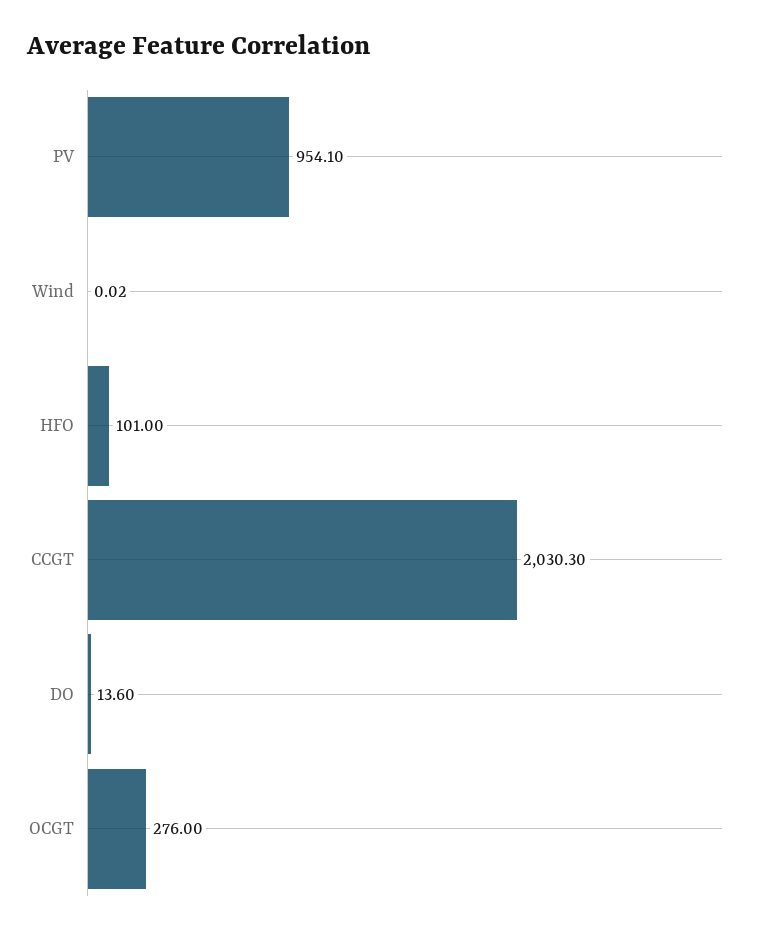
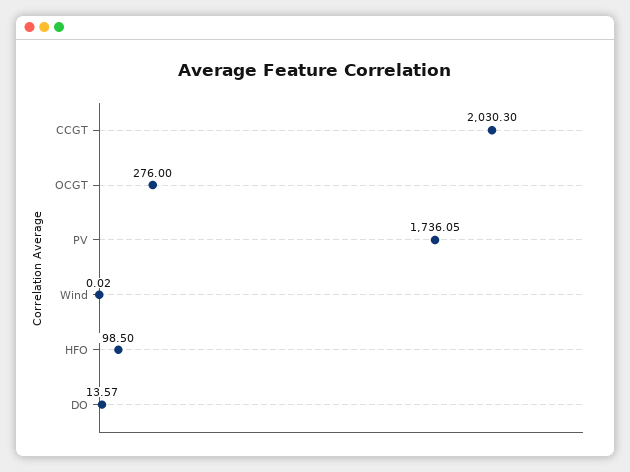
  {
-   "PV": 954.1,
+   "PV": 1736.05,
    "Wind": 0.02,
-   "HFO": 101,
+   "HFO": 98.5,
    "CCGT": 2030.3,
-   "DO": 13.6,
+   "DO": 13.57,
    "OCGT": 276
  }

